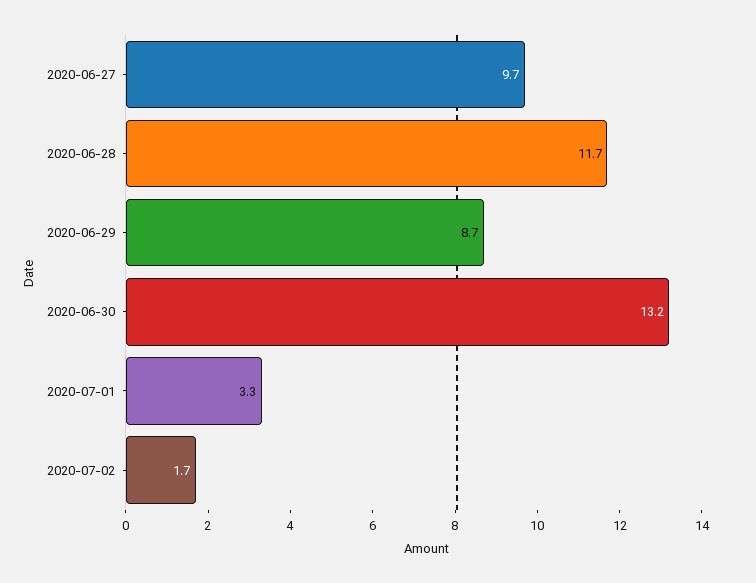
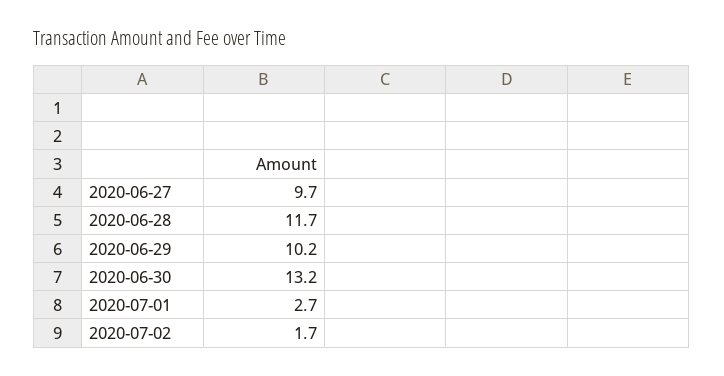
  {
    "2020-06-27": 9.7,
    "2020-06-28": 11.7,
-   "2020-06-29": 8.7,
+   "2020-06-29": 10.2,
    "2020-06-30": 13.2,
-   "2020-07-01": 3.3,
+   "2020-07-01": 2.7,
    "2020-07-02": 1.7
  }

